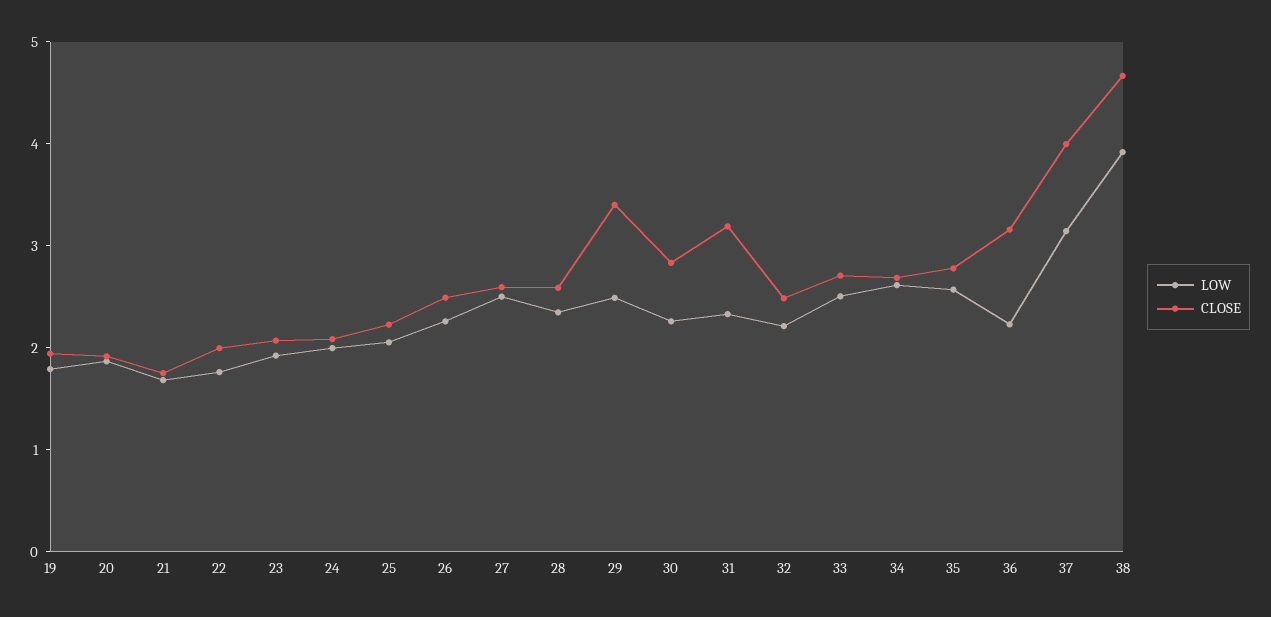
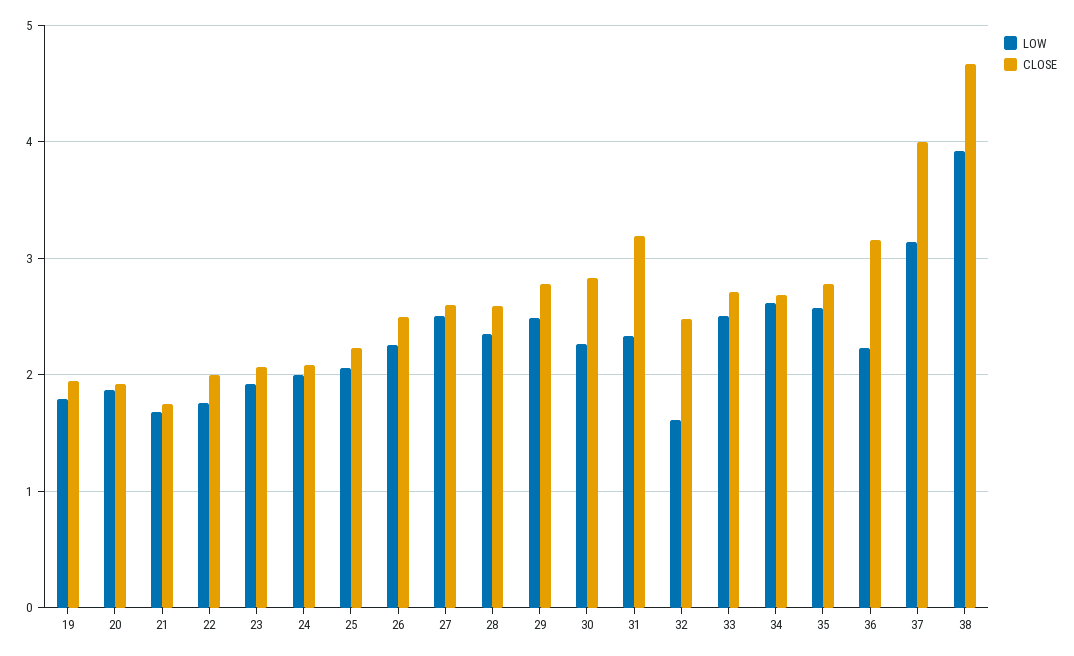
  {
    "LOW": {
      "19": 1.8,
      "20": 1.9,
      "21": 1.7,
      "22": 1.8,
      "23": 1.9,
      "24": 2,
      "25": 2.1,
      "26": 2.3,
      "27": 2.5,
      "28": 2.3,
      "29": 2.5,
      "30": 2.3,
      "31": 2.3,
-     "32": 2.2,
+     "32": 1.6,
      "33": 2.5,
      "34": 2.6,
      "35": 2.6,
      "36": 2.2,
      "37": 3.1,
      "38": 3.9
    },
    "CLOSE": {
      "19": 1.9,
      "20": 1.9,
      "21": 1.8,
      "22": 2,
      "23": 2.1,
      "24": 2.1,
      "25": 2.2,
      "26": 2.5,
      "27": 2.6,
      "28": 2.6,
-     "29": 3.4,
+     "29": 2.8,
      "30": 2.8,
      "31": 3.2,
      "32": 2.5,
      "33": 2.7,
      "34": 2.7,
      "35": 2.8,
      "36": 3.2,
      "37": 4,
      "38": 4.7
    }
  }

